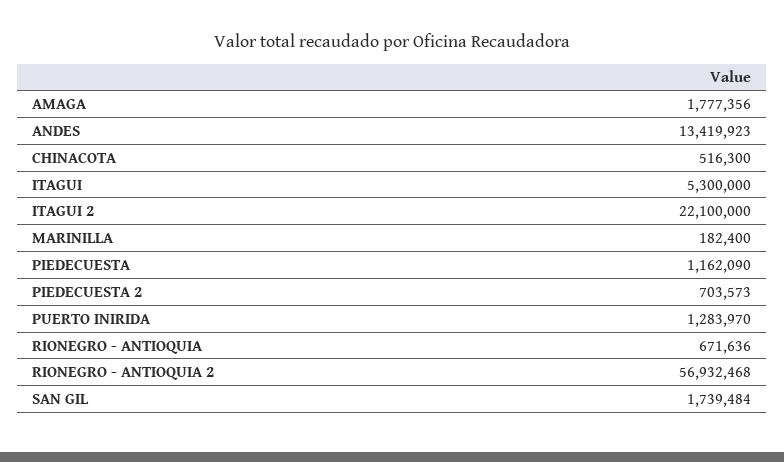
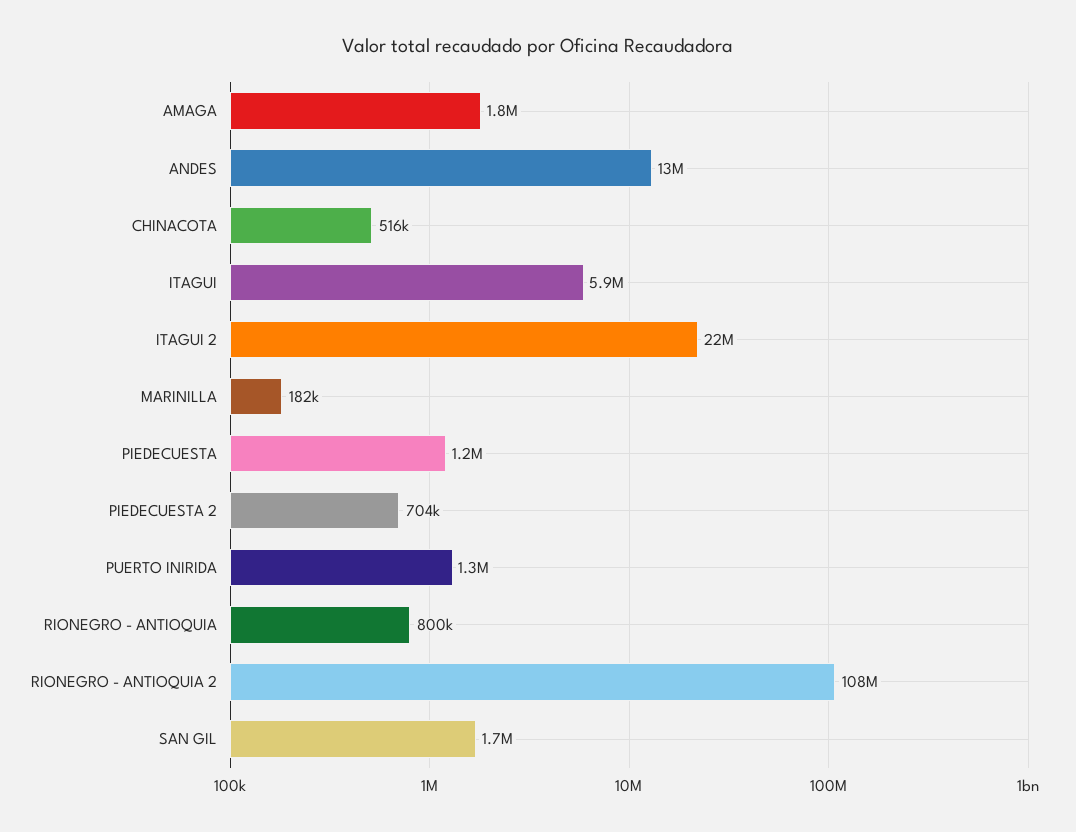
  {
    "AMAGA": 1777356,
    "ANDES": 13419923,
    "CHINACOTA": 516300,
-   "ITAGUI": 5300000,
+   "ITAGUI": 5900000,
    "ITAGUI 2": 22100000,
    "MARINILLA": 182400,
    "PIEDECUESTA": 1162090,
    "PIEDECUESTA 2": 703573,
    "PUERTO INIRIDA": 1283970,
-   "RIONEGRO - ANTIOQUIA": 671636,
+   "RIONEGRO - ANTIOQUIA": 800000,
-   "RIONEGRO - ANTIOQUIA 2": 56932468,
+   "RIONEGRO - ANTIOQUIA 2": 108000000,
    "SAN GIL": 1739484
  }

